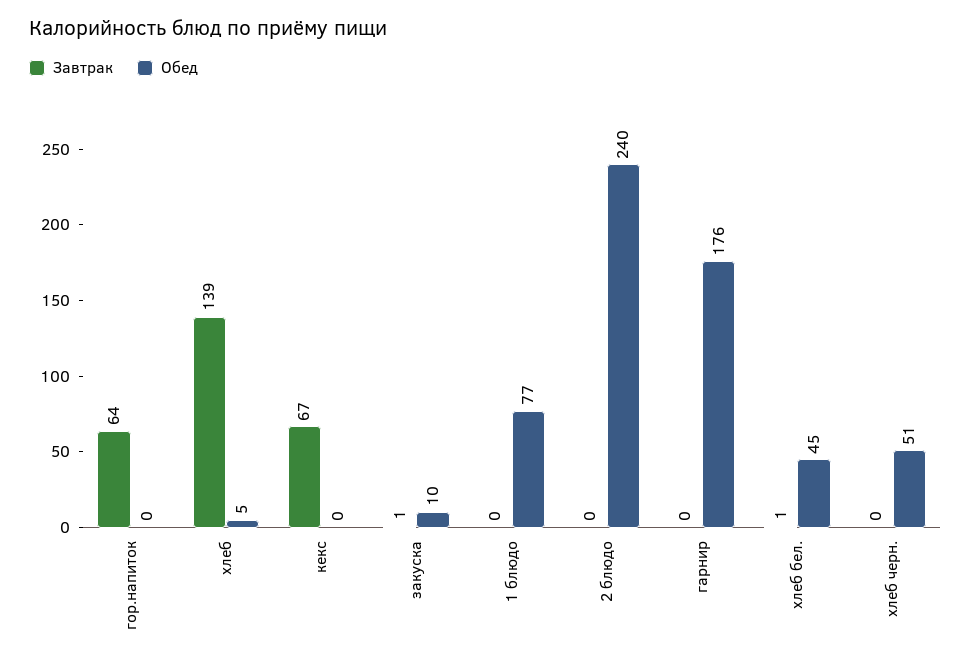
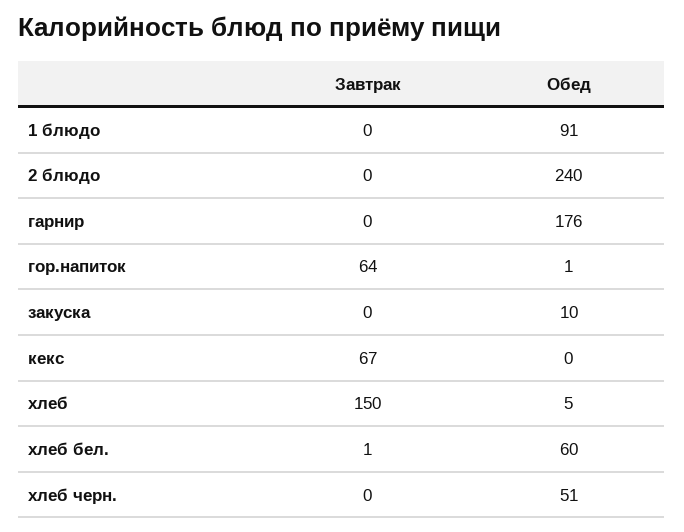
  {
    "Завтрак": {
      "гор.напиток": 64,
-     "хлеб": 139,
+     "хлеб": 150,
      "кекс": 67,
-     "закуска": 1,
+     "закуска": 0,
      "1 блюдо": 0,
      "2 блюдо": 0,
      "гарнир": 0,
      "хлеб бел.": 1,
      "хлеб черн.": 0
    },
    "Обед": {
-     "гор.напиток": 0,
+     "гор.напиток": 1,
      "хлеб": 5,
      "кекс": 0,
      "закуска": 10,
-     "1 блюдо": 77,
+     "1 блюдо": 91,
      "2 блюдо": 240,
      "гарнир": 176,
-     "хлеб бел.": 45,
+     "хлеб бел.": 60,
      "хлеб черн.": 51
    }
  }

